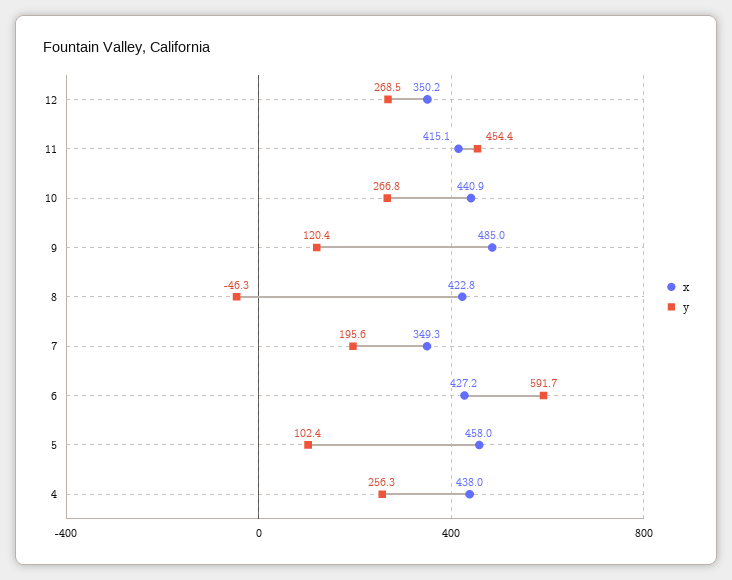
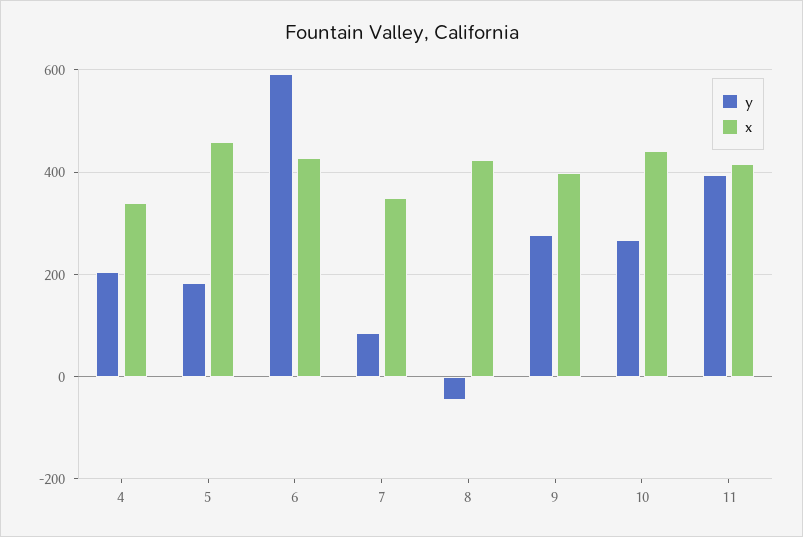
  {
    "x": {
-     "12": 350.2,
      "11": 415.1,
      "10": 440.9,
-     "9": 485,
+     "9": 400,
      "8": 422.8,
      "7": 349.3,
      "6": 427.2,
      "5": 458,
-     "4": 438
+     "4": 340
    },
    "y": {
-     "12": 268.5,
-     "11": 454.4,
+     "11": 400,
      "10": 266.8,
-     "9": 120.4,
+     "9": 280,
      "8": -46.3,
-     "7": 195.6,
+     "7": 80,
      "6": 591.7,
-     "5": 102.4,
+     "5": 180,
-     "4": 256.3
+     "4": 200
    }
  }

